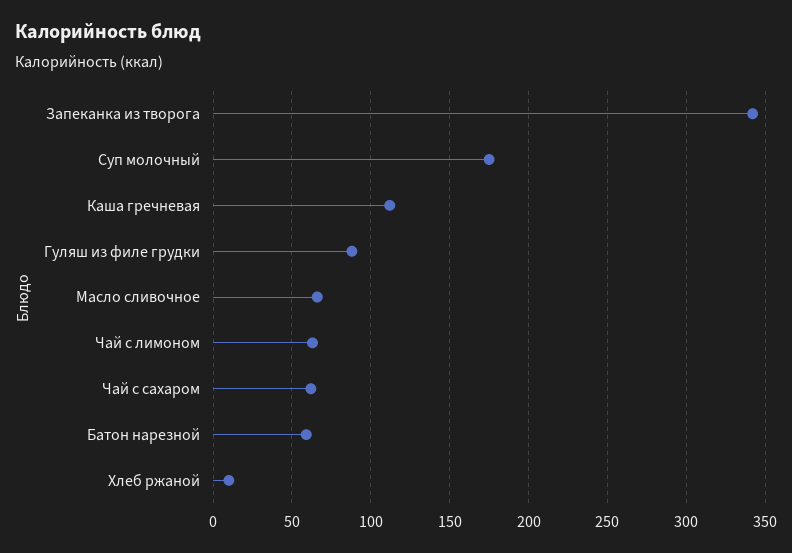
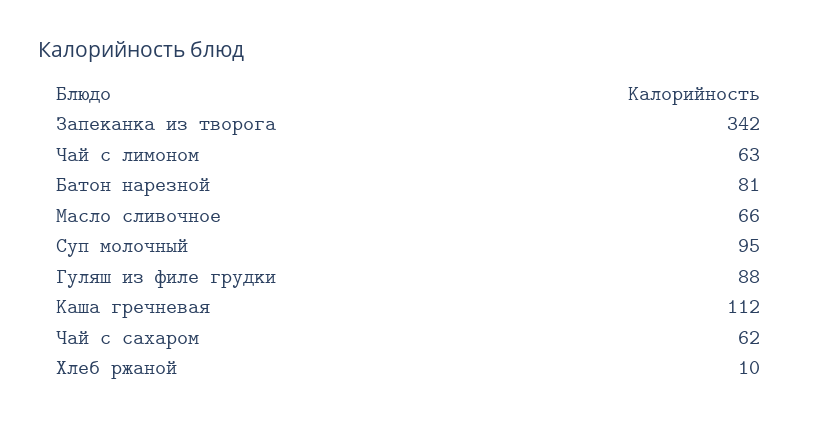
  {
    "Запеканка из творога": 342,
-   "Суп молочный": 175,
+   "Суп молочный": 95,
    "Каша гречневая": 112,
    "Гуляш из филе грудки": 88,
    "Масло сливочное": 66,
    "Чай с лимоном": 63,
    "Чай с сахаром": 62,
-   "Батон нарезной": 60,
+   "Батон нарезной": 81,
    "Хлеб ржаной": 10
  }

